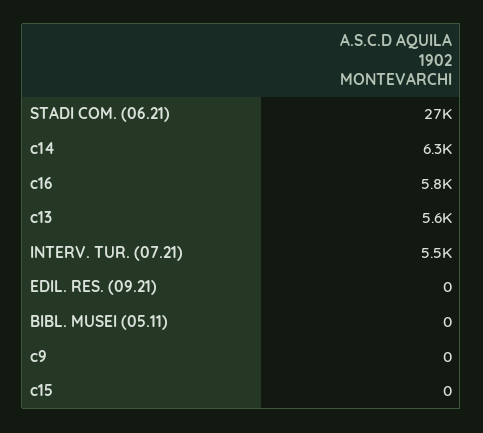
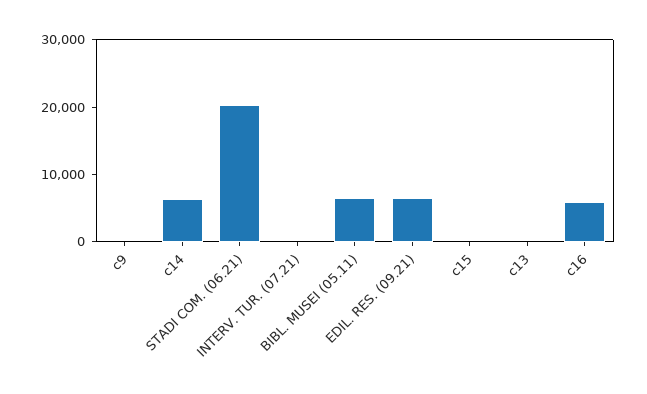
  {
-   "STADI COM. (06.21)": 27000,
+   "STADI COM. (06.21)": 20000,
    "c14": 6300,
    "c16": 5800,
-   "c13": 5600,
+   "c13": 0,
-   "INTERV. TUR. (07.21)": 5500,
+   "INTERV. TUR. (07.21)": 0,
-   "EDIL. RES. (09.21)": 0,
+   "EDIL. RES. (09.21)": 6000,
-   "BIBL. MUSEI (05.11)": 0,
+   "BIBL. MUSEI (05.11)": 6000,
    "c9": 0,
    "c15": 0
  }

